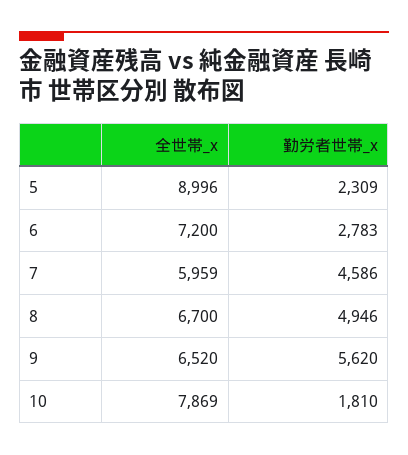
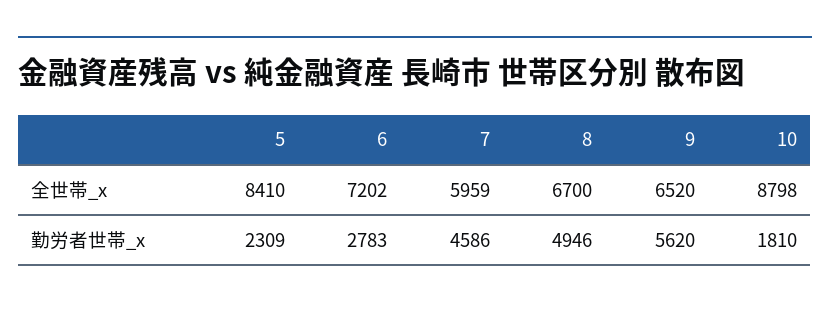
  {
    "全世帯_x": {
-     "5": 8996,
+     "5": 8410,
-     "6": 7200,
+     "6": 7202,
      "7": 5959,
      "8": 6700,
      "9": 6520,
-     "10": 7869
+     "10": 8798
    },
    "勤労者世帯_x": {
      "5": 2309,
      "6": 2783,
      "7": 4586,
      "8": 4946,
      "9": 5620,
      "10": 1810
    }
  }

